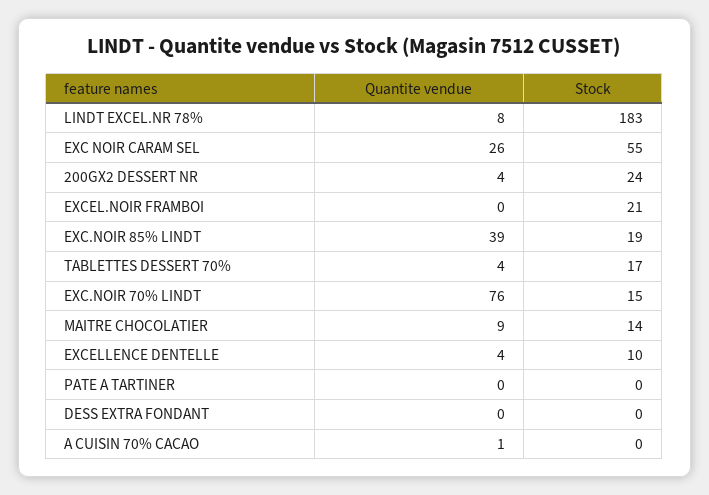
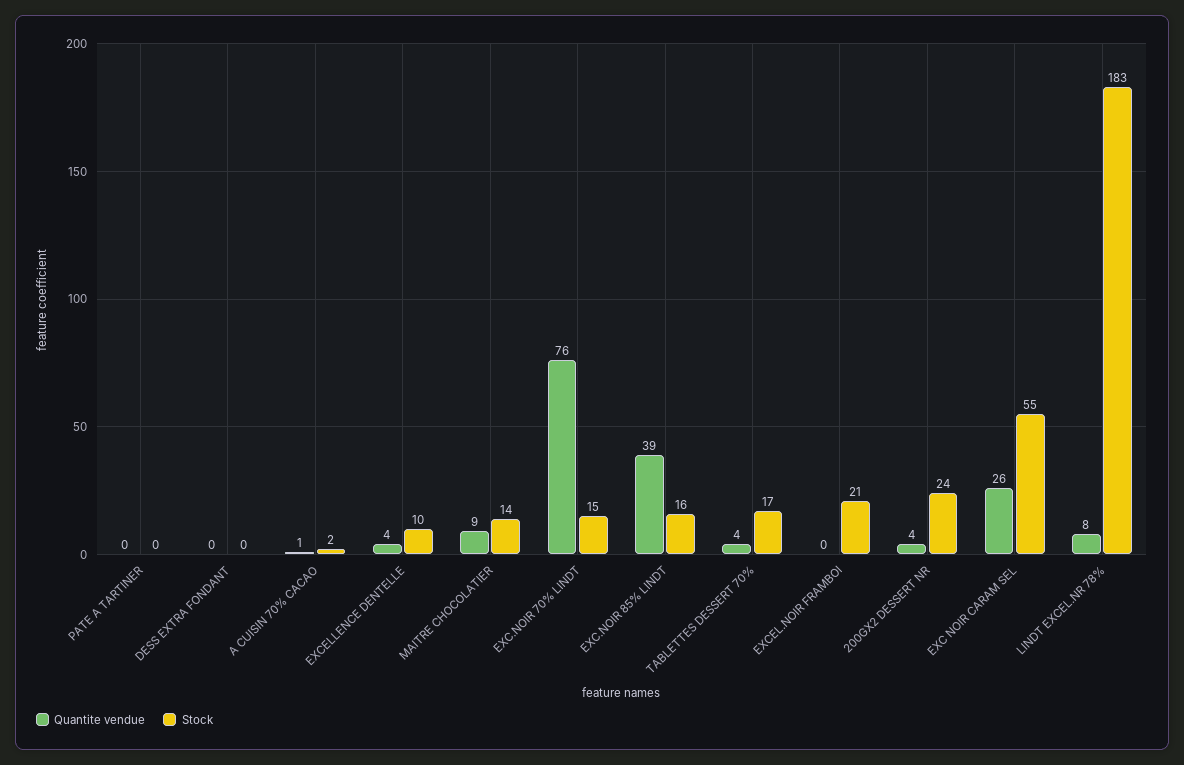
  {
    "Quantite vendue": {
      "LINDT EXCEL.NR 78%": 8,
      "EXC NOIR CARAM SEL": 26,
      "200GX2 DESSERT NR": 4,
      "EXCEL.NOIR FRAMBOI": 0,
      "EXC.NOIR 85% LINDT": 39,
      "TABLETTES DESSERT 70%": 4,
      "EXC.NOIR 70% LINDT": 76,
      "MAITRE CHOCOLATIER": 9,
      "EXCELLENCE DENTELLE": 4,
      "PATE A TARTINER": 0,
      "DESS EXTRA FONDANT": 0,
      "A CUISIN 70% CACAO": 1
    },
    "Stock": {
      "LINDT EXCEL.NR 78%": 183,
      "EXC NOIR CARAM SEL": 55,
      "200GX2 DESSERT NR": 24,
      "EXCEL.NOIR FRAMBOI": 21,
-     "EXC.NOIR 85% LINDT": 19,
+     "EXC.NOIR 85% LINDT": 16,
      "TABLETTES DESSERT 70%": 17,
      "EXC.NOIR 70% LINDT": 15,
      "MAITRE CHOCOLATIER": 14,
      "EXCELLENCE DENTELLE": 10,
      "PATE A TARTINER": 0,
      "DESS EXTRA FONDANT": 0,
-     "A CUISIN 70% CACAO": 0
+     "A CUISIN 70% CACAO": 2
    }
  }

